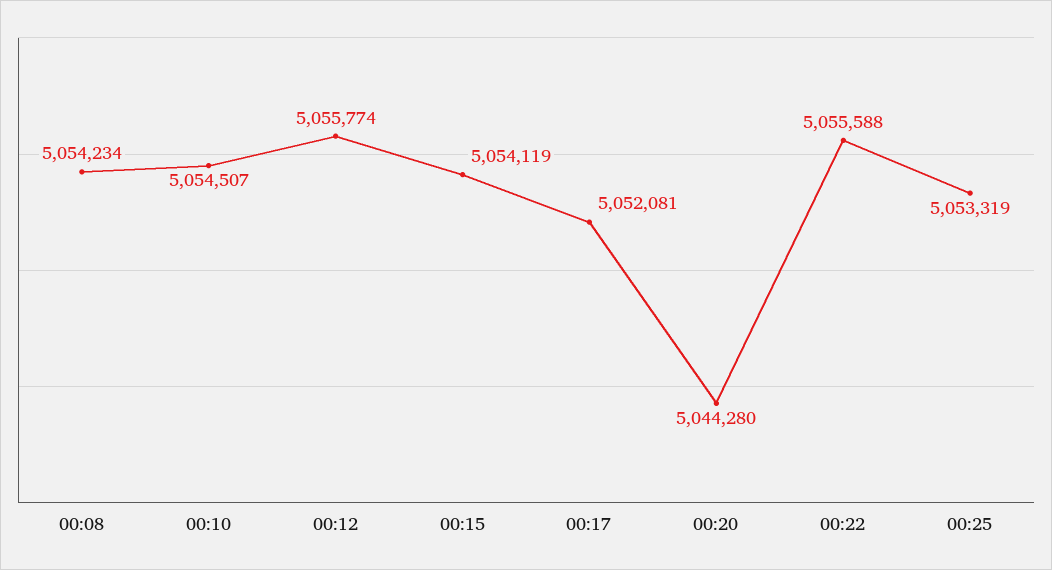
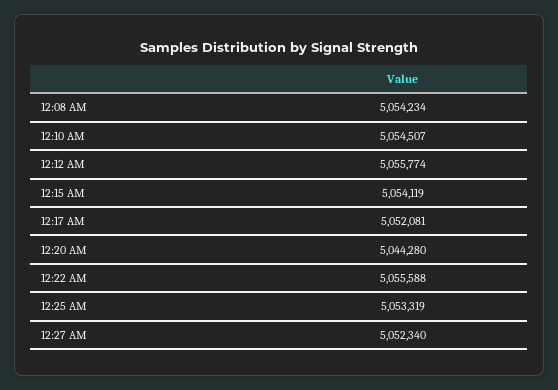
  {
    "00:08": 5054234,
    "00:10": 5054507,
    "00:12": 5055774,
    "00:15": 5054119,
    "00:17": 5052081,
    "00:20": 5044280,
    "00:22": 5055588,
-   "00:25": 5053319
+   "00:25": 5053319,
+   "12:27 AM": 5052340
  }

